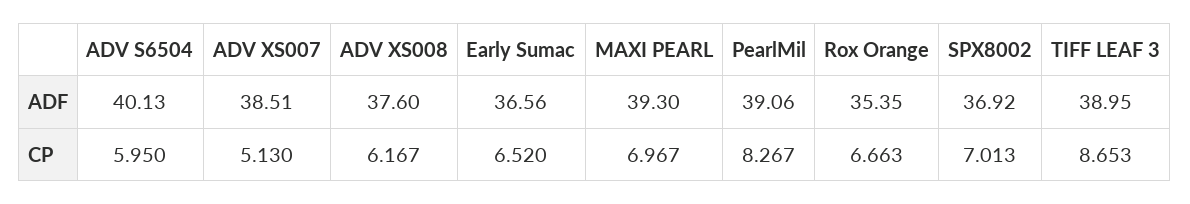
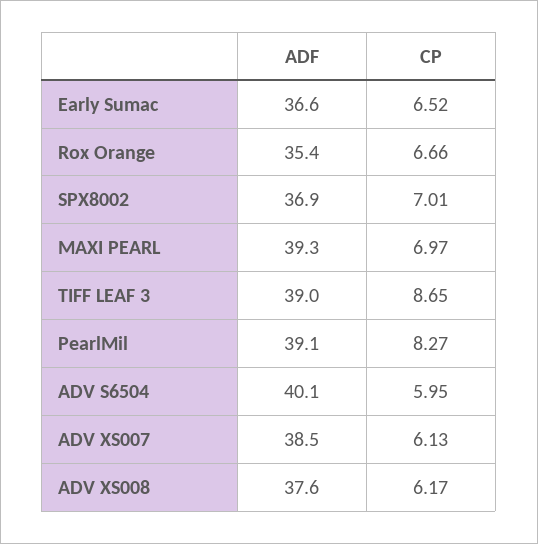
  {
    "ADV S6504": {
      "ADF": 40.13,
      "CP": 5.95
    },
    "ADV XS007": {
      "ADF": 38.51,
-     "CP": 5.13
+     "CP": 6.13
    },
    "ADV XS008": {
      "ADF": 37.6,
      "CP": 6.167
    },
    "Early Sumac": {
      "ADF": 36.56,
      "CP": 6.52
    },
    "MAXI PEARL": {
      "ADF": 39.3,
      "CP": 6.967
    },
    "PearlMil": {
      "ADF": 39.06,
      "CP": 8.267
    },
    "Rox Orange": {
      "ADF": 35.35,
      "CP": 6.663
    },
    "SPX8002": {
      "ADF": 36.92,
      "CP": 7.013
    },
    "TIFF LEAF 3": {
      "ADF": 38.95,
      "CP": 8.653
    }
  }

